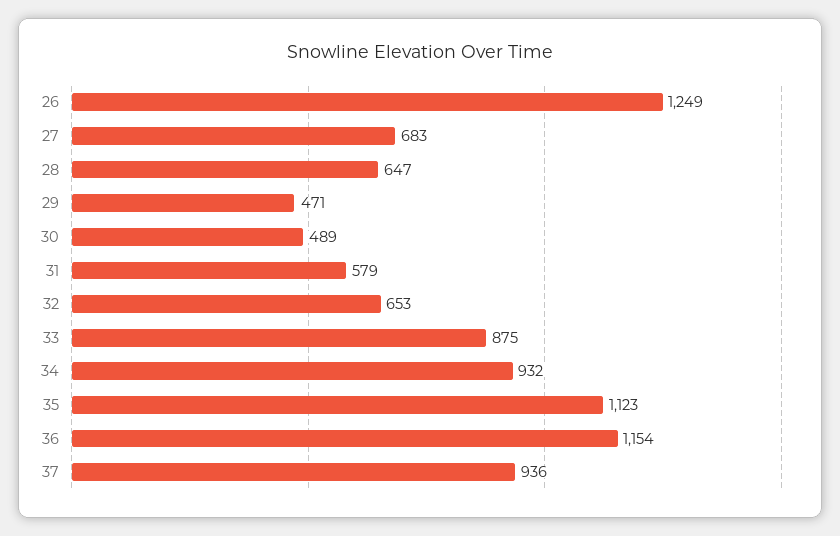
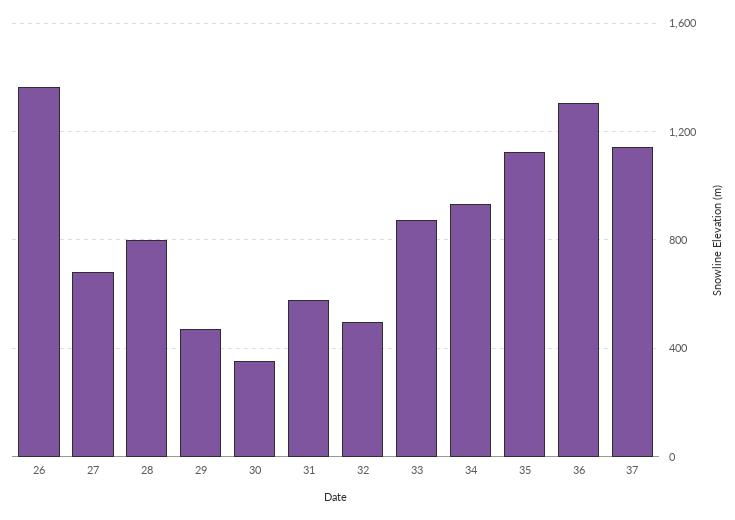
  {
-   "26": 1249,
+   "26": 1350,
    "27": 683,
-   "28": 647,
+   "28": 800,
    "29": 471,
-   "30": 489,
+   "30": 350,
    "31": 579,
-   "32": 653,
+   "32": 500,
    "33": 875,
    "34": 932,
    "35": 1123,
-   "36": 1154,
+   "36": 1300,
-   "37": 936
+   "37": 1150
  }

